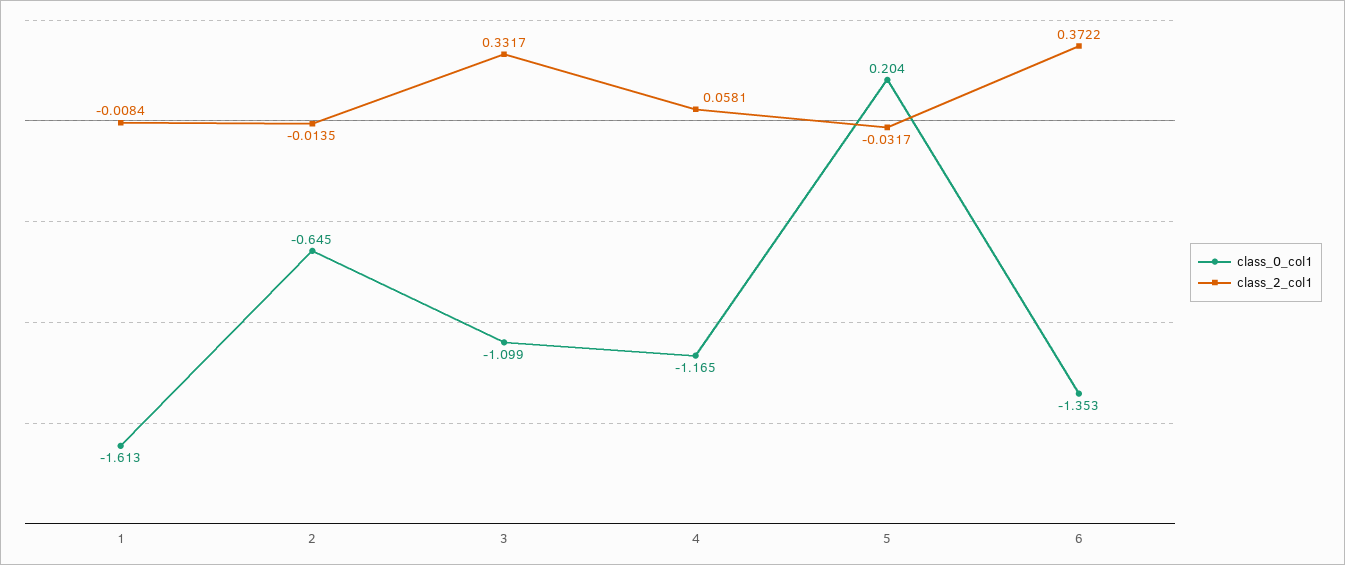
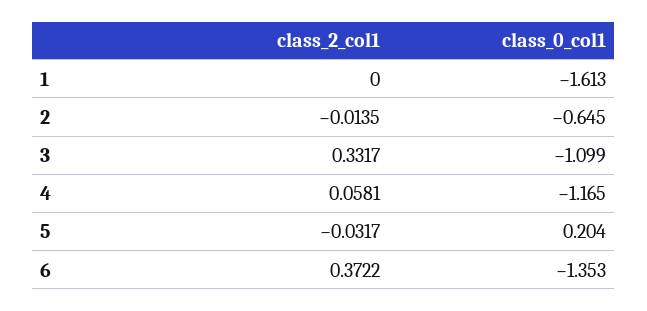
  {
    "class_0_col1": {
      "1": -1.613,
      "2": -0.645,
      "3": -1.099,
      "4": -1.165,
      "5": 0.204,
      "6": -1.353
    },
    "class_2_col1": {
-     "1": -0.0084,
+     "1": 0,
      "2": -0.0135,
      "3": 0.3317,
      "4": 0.0581,
      "5": -0.0317,
      "6": 0.3722
    }
  }

